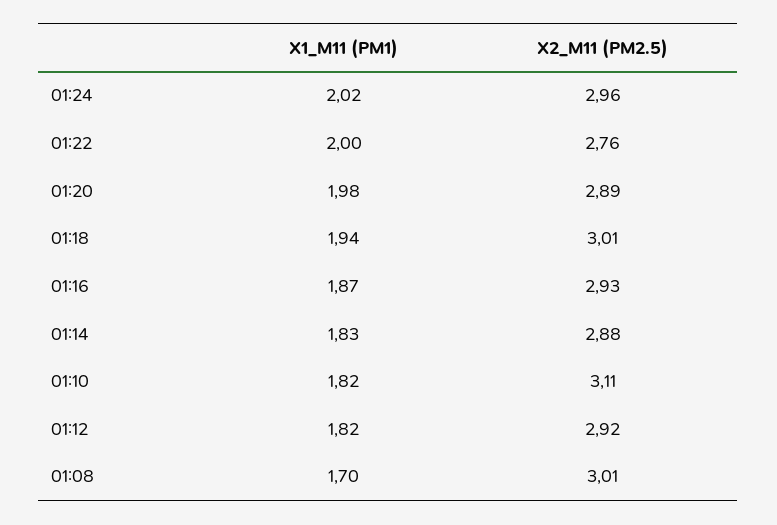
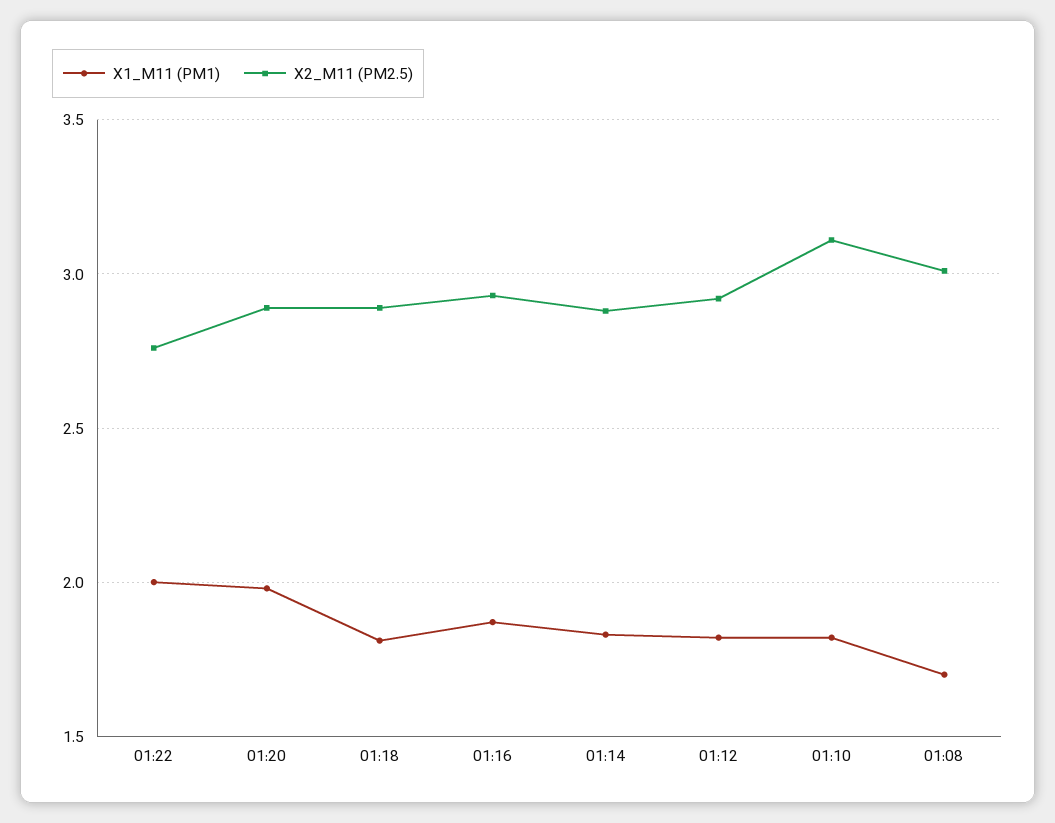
  {
    "X1_M11 (PM1)": {
-     "01:24": 2.02,
      "01:22": 2,
      "01:20": 1.98,
-     "01:18": 1.94,
+     "01:18": 1.8,
      "01:16": 1.87,
      "01:14": 1.83,
      "01:10": 1.82,
      "01:12": 1.82,
      "01:08": 1.7
    },
    "X2_M11 (PM2.5)": {
-     "01:24": 2.96,
      "01:22": 2.76,
      "01:20": 2.89,
-     "01:18": 3.01,
+     "01:18": 2.9,
      "01:16": 2.93,
      "01:14": 2.88,
      "01:10": 3.11,
      "01:12": 2.92,
      "01:08": 3.01
    }
  }

